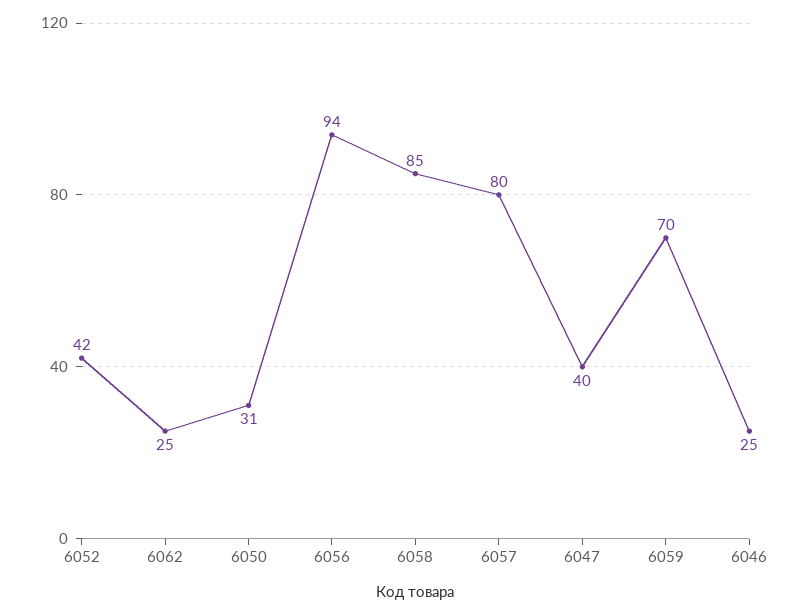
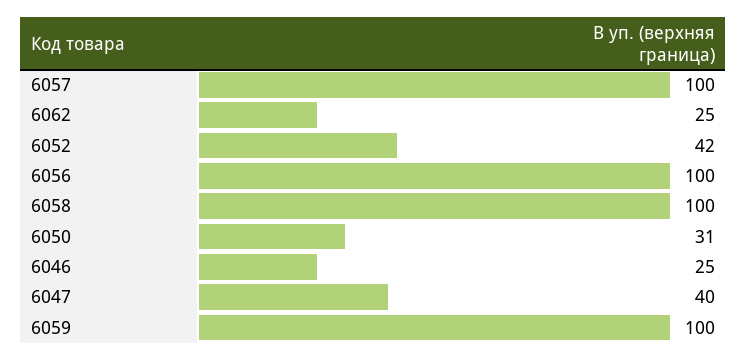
  {
    "6052": 42,
    "6062": 25,
    "6050": 31,
-   "6056": 94,
+   "6056": 100,
-   "6058": 85,
+   "6058": 100,
-   "6057": 80,
+   "6057": 100,
    "6047": 40,
-   "6059": 70,
+   "6059": 100,
    "6046": 25
  }

